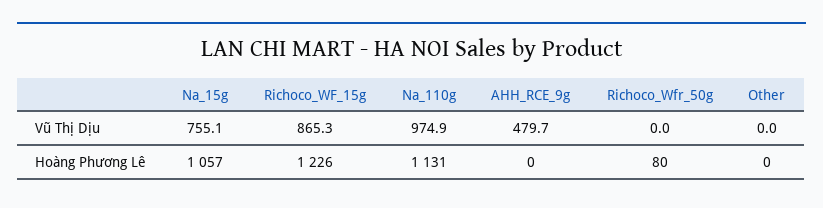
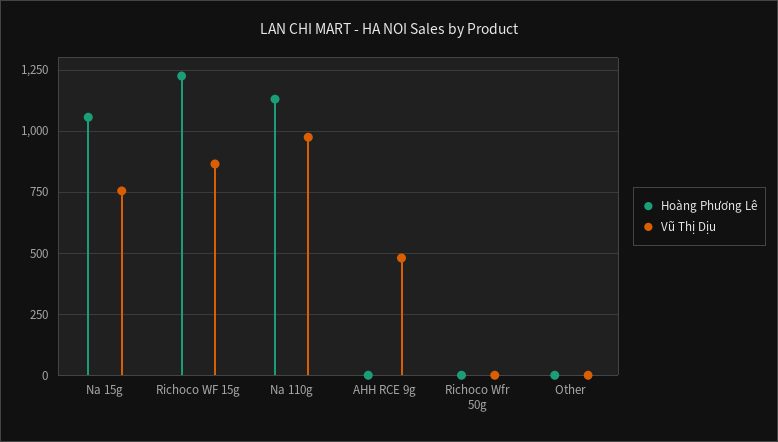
  {
    "Vũ Thị Dịu": {
      "Na_15g": 755.1,
      "Richoco_WF_15g": 865.3,
      "Na_110g": 974.9,
      "AHH_RCE_9g": 479.7,
      "Richoco_Wfr_50g": 0,
      "Other": 0
    },
    "Hoàng Phương Lê": {
      "Na_15g": 1057,
      "Richoco_WF_15g": 1226,
      "Na_110g": 1131,
      "AHH_RCE_9g": 0,
-     "Richoco_Wfr_50g": 80,
+     "Richoco_Wfr_50g": 0,
      "Other": 0
    }
  }

